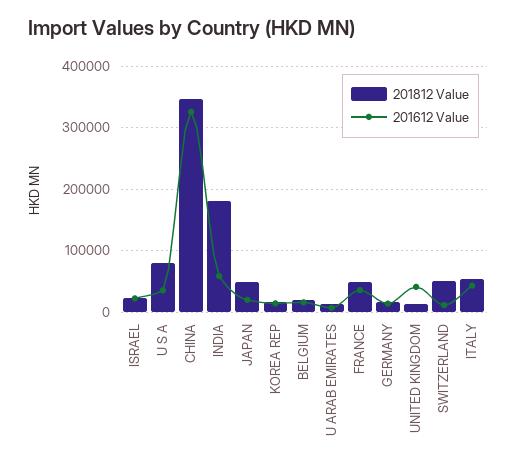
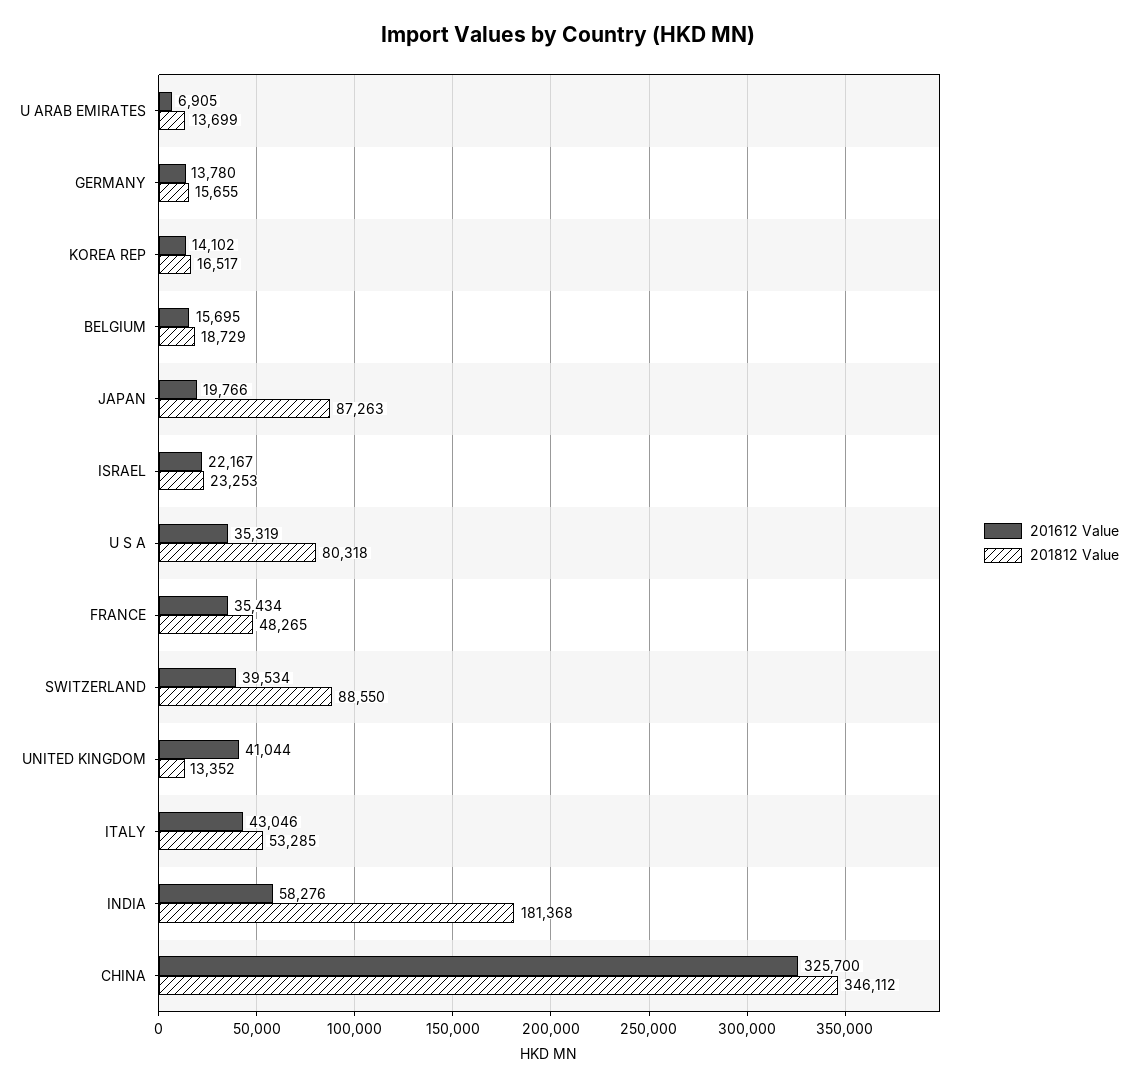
  {
    "201812 Value": {
      "ISRAEL": 23253,
      "U S A": 80318,
      "CHINA": 346112,
      "INDIA": 181368,
-     "JAPAN": 50000,
+     "JAPAN": 87263,
      "KOREA REP": 16517,
      "BELGIUM": 18729,
      "U ARAB EMIRATES": 13699,
      "FRANCE": 48265,
      "GERMANY": 15655,
      "UNITED KINGDOM": 13352,
-     "SWITZERLAND": 50000,
+     "SWITZERLAND": 88550,
      "ITALY": 53285
    },
    "201612 Value": {
      "ISRAEL": 22167,
      "U S A": 35319,
      "CHINA": 325700,
      "INDIA": 58276,
      "JAPAN": 19766,
      "KOREA REP": 14102,
      "BELGIUM": 15695,
      "U ARAB EMIRATES": 6905,
      "FRANCE": 35434,
      "GERMANY": 13780,
      "UNITED KINGDOM": 41044,
-     "SWITZERLAND": 10000,
+     "SWITZERLAND": 39534,
      "ITALY": 43046
    }
  }

